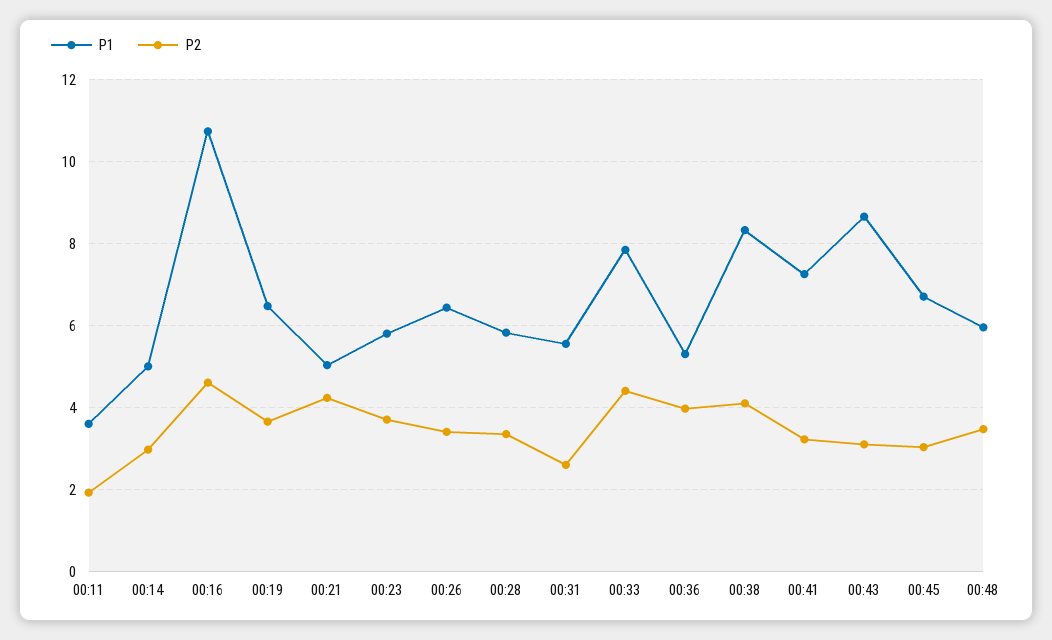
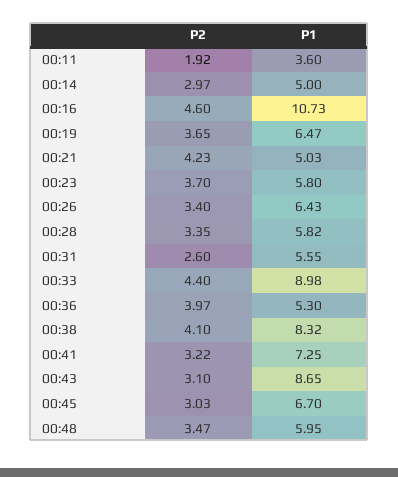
  {
    "P1": {
      "00:11": 3.6,
      "00:14": 5,
      "00:16": 10.73,
      "00:19": 6.47,
      "00:21": 5.03,
      "00:23": 5.8,
      "00:26": 6.43,
      "00:28": 5.82,
      "00:31": 5.55,
-     "00:33": 7.8,
+     "00:33": 8.98,
      "00:36": 5.3,
      "00:38": 8.32,
      "00:41": 7.25,
      "00:43": 8.65,
      "00:45": 6.7,
      "00:48": 5.95
    },
    "P2": {
      "00:11": 1.92,
      "00:14": 2.97,
      "00:16": 4.6,
      "00:19": 3.65,
      "00:21": 4.23,
      "00:23": 3.7,
      "00:26": 3.4,
      "00:28": 3.35,
      "00:31": 2.6,
      "00:33": 4.4,
      "00:36": 3.97,
      "00:38": 4.1,
      "00:41": 3.22,
      "00:43": 3.1,
      "00:45": 3.03,
      "00:48": 3.47
    }
  }

